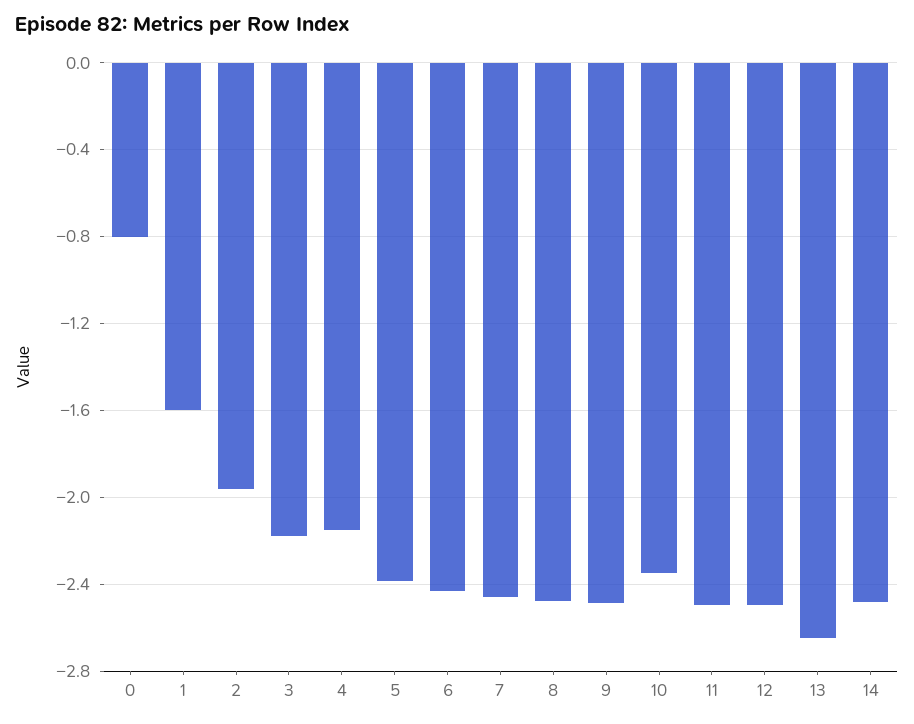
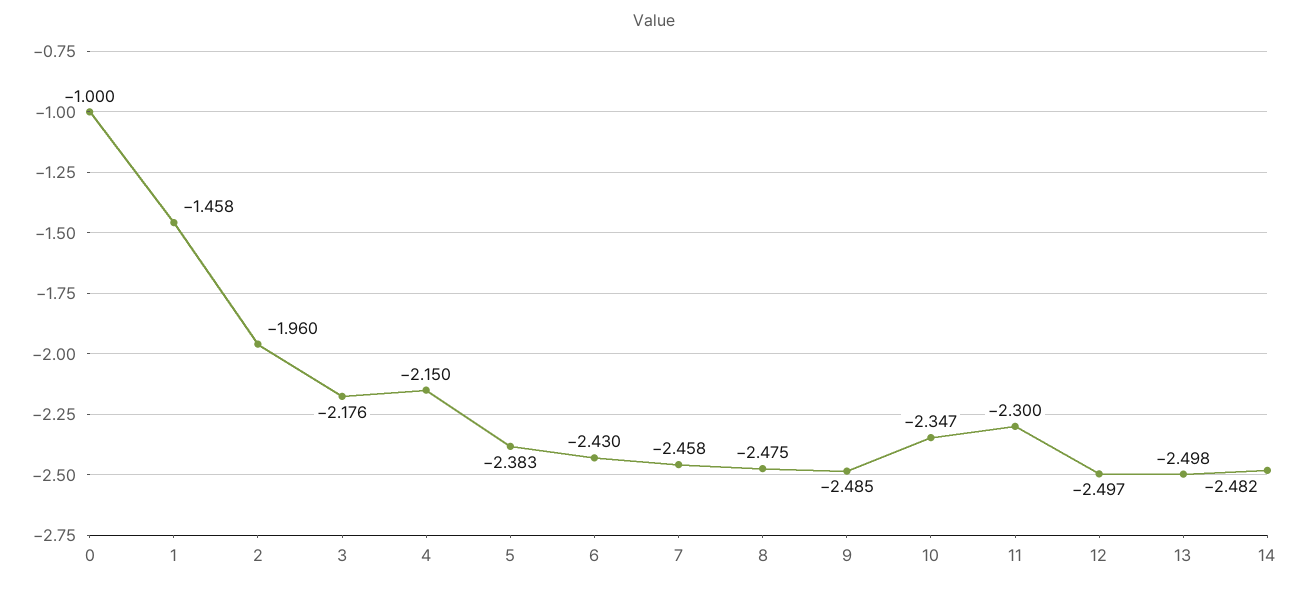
  {
-   "0": -0.8,
+   "0": -1,
-   "1": -1.6,
+   "1": -1.458,
    "2": -1.96,
    "3": -2.176,
    "4": -2.15,
    "5": -2.383,
    "6": -2.43,
    "7": -2.458,
    "8": -2.475,
    "9": -2.485,
    "10": -2.347,
-   "11": -2.5,
+   "11": -2.3,
    "12": -2.497,
-   "13": -2.65,
+   "13": -2.498,
    "14": -2.482
  }

